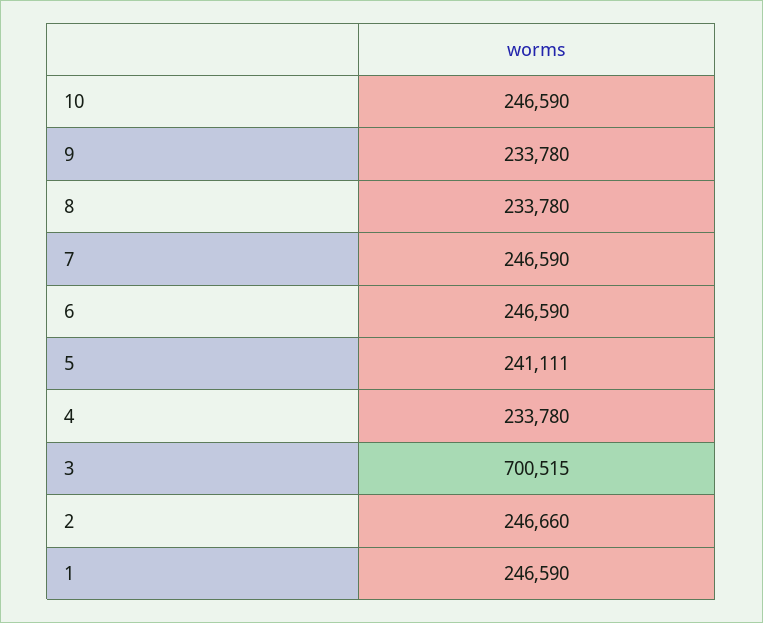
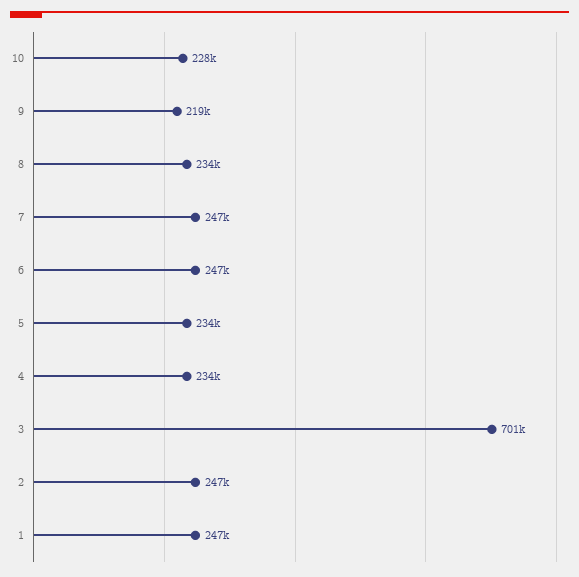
  {
-   "10": 246590,
+   "10": 228000,
-   "9": 233780,
+   "9": 219000,
    "8": 233780,
    "7": 246590,
    "6": 246590,
-   "5": 241111,
+   "5": 234000,
    "4": 233780,
    "3": 700515,
    "2": 246660,
    "1": 246590
  }

